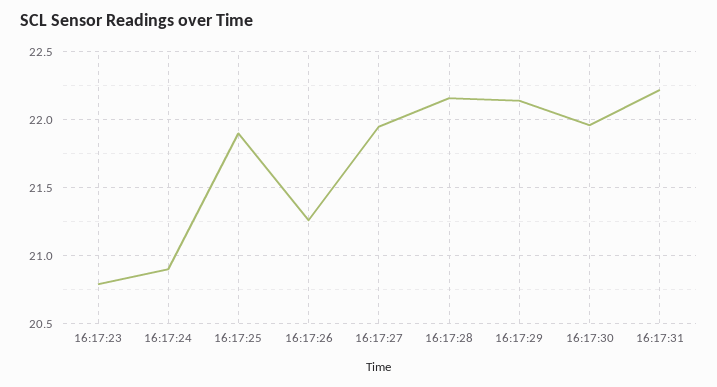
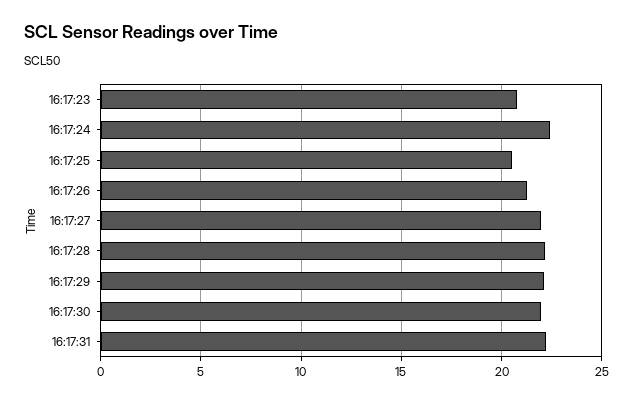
  {
    "16:17:23": 20.8,
-   "16:17:24": 20.9,
+   "16:17:24": 22.5,
-   "16:17:25": 21.9,
+   "16:17:25": 20.5,
    "16:17:26": 21.25,
    "16:17:27": 21.95,
    "16:17:28": 22.15,
    "16:17:29": 22.15,
    "16:17:30": 21.95,
    "16:17:31": 22.2
  }

